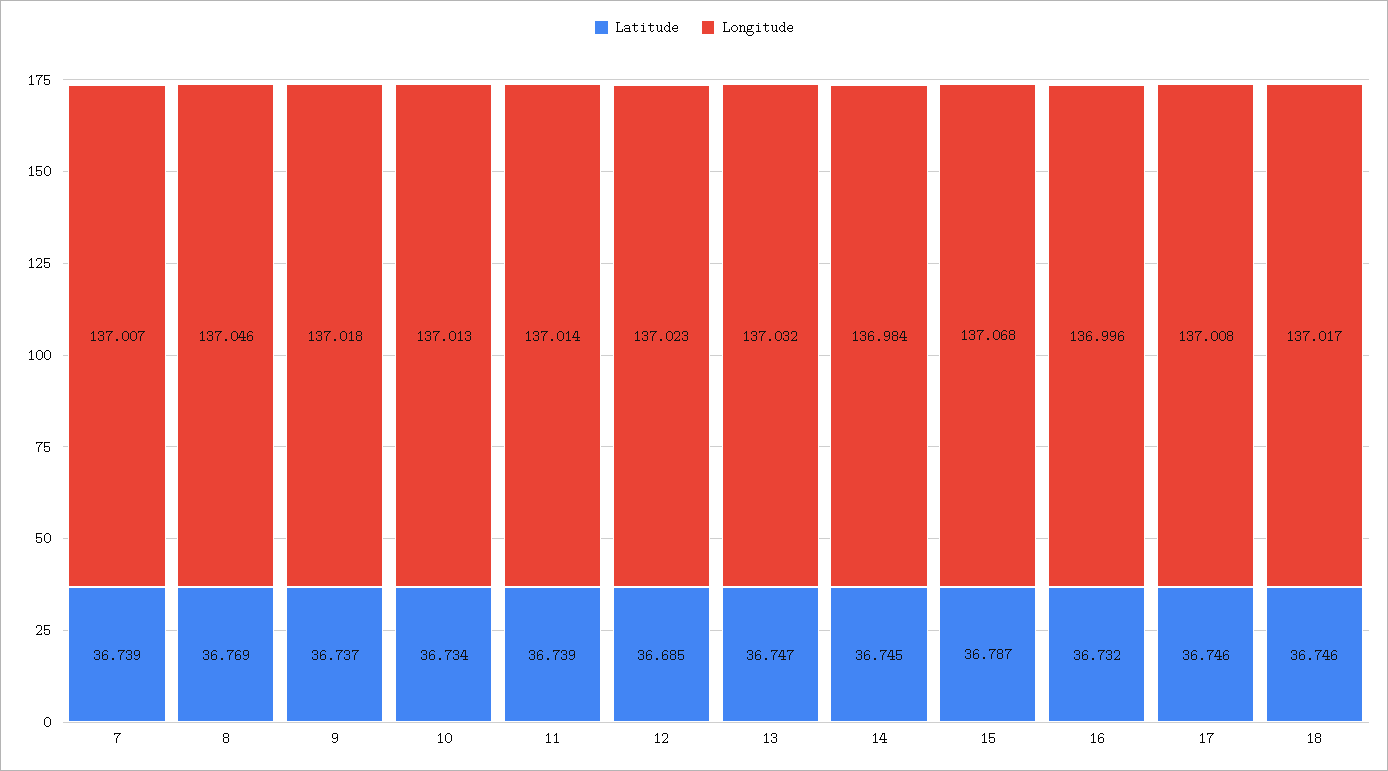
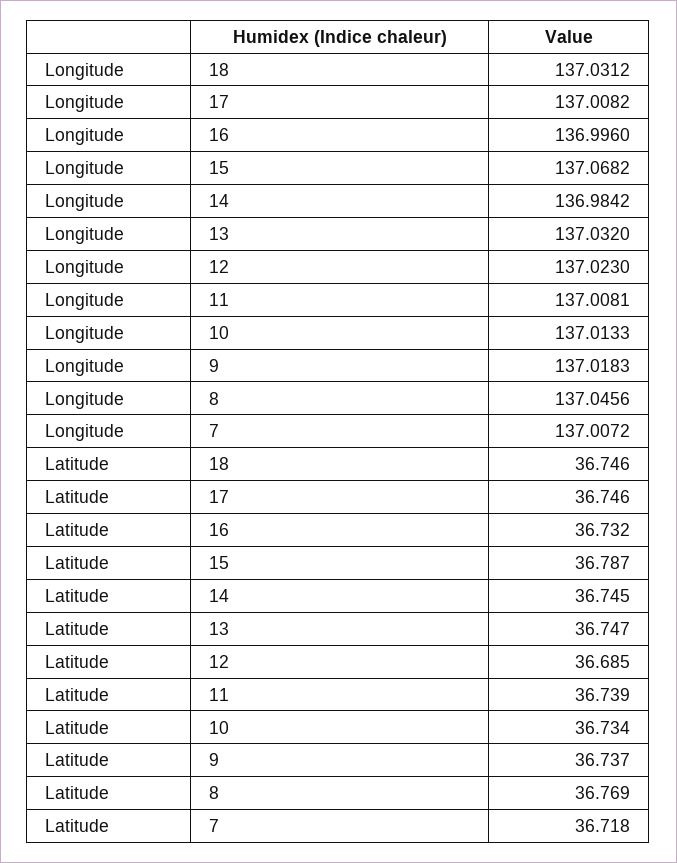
  {
    "Latitude": {
-     "7": 36.739,
+     "7": 36.718,
      "8": 36.769,
      "9": 36.737,
      "10": 36.734,
      "11": 36.739,
      "12": 36.685,
      "13": 36.747,
      "14": 36.745,
      "15": 36.787,
      "16": 36.732,
      "17": 36.746,
      "18": 36.746
    },
    "Longitude": {
      "7": 137.0072,
      "8": 137.0456,
      "9": 137.0183,
      "10": 137.0133,
-     "11": 137.014,
+     "11": 137.0081,
      "12": 137.023,
      "13": 137.032,
      "14": 136.9842,
      "15": 137.0682,
      "16": 136.996,
      "17": 137.0082,
-     "18": 137.017
+     "18": 137.0312
    }
  }

